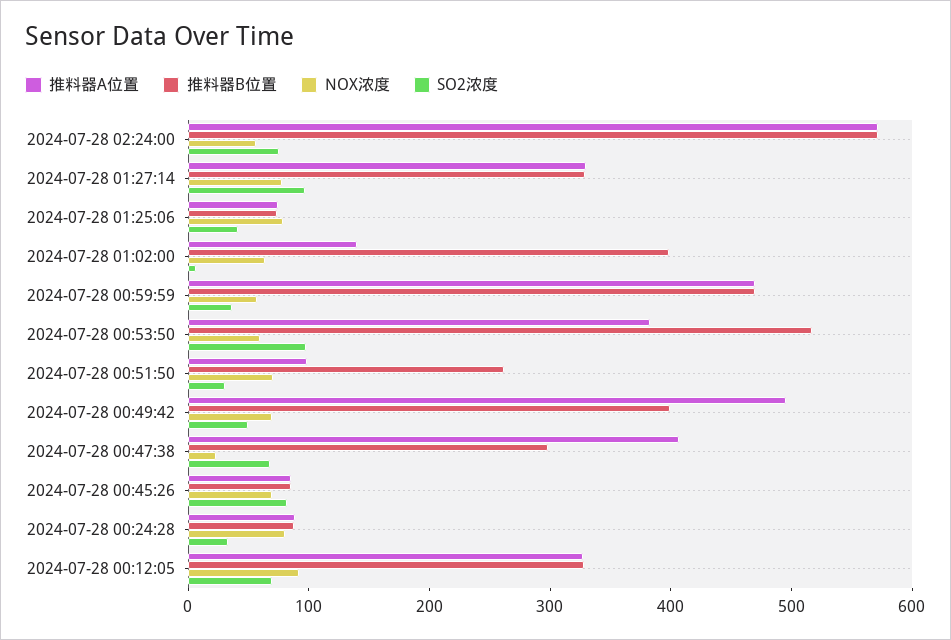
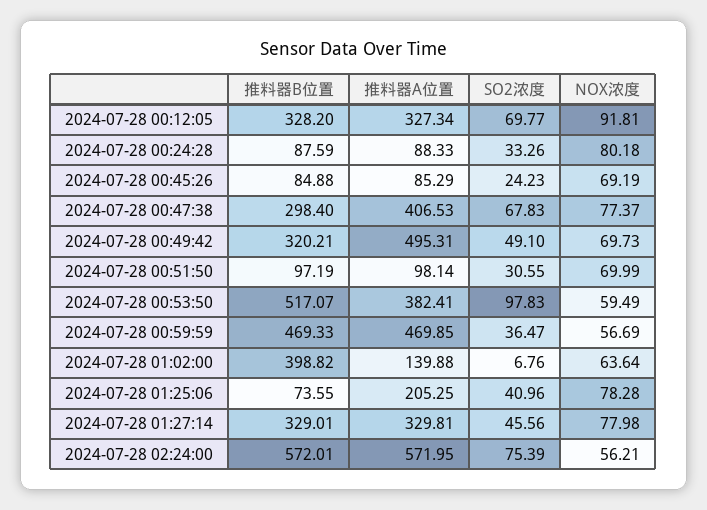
  {
    "推料器A位置": {
      "2024-07-28 02:24:00": 571.95,
      "2024-07-28 01:27:14": 329.81,
-     "2024-07-28 01:25:06": 80,
+     "2024-07-28 01:25:06": 205.25,
      "2024-07-28 01:02:00": 139.88,
      "2024-07-28 00:59:59": 469.85,
      "2024-07-28 00:53:50": 382.41,
      "2024-07-28 00:51:50": 98.14,
      "2024-07-28 00:49:42": 495.31,
      "2024-07-28 00:47:38": 406.53,
      "2024-07-28 00:45:26": 85.29,
      "2024-07-28 00:24:28": 88.33,
      "2024-07-28 00:12:05": 327.34
    },
    "推料器B位置": {
      "2024-07-28 02:24:00": 572.01,
      "2024-07-28 01:27:14": 329.01,
      "2024-07-28 01:25:06": 73.55,
      "2024-07-28 01:02:00": 398.82,
      "2024-07-28 00:59:59": 469.33,
      "2024-07-28 00:53:50": 517.07,
-     "2024-07-28 00:51:50": 260,
+     "2024-07-28 00:51:50": 97.19,
-     "2024-07-28 00:49:42": 400,
+     "2024-07-28 00:49:42": 320.21,
      "2024-07-28 00:47:38": 298.4,
      "2024-07-28 00:45:26": 84.88,
      "2024-07-28 00:24:28": 87.59,
      "2024-07-28 00:12:05": 328.2
    },
    "NOX浓度": {
      "2024-07-28 02:24:00": 56.21,
      "2024-07-28 01:27:14": 77.98,
      "2024-07-28 01:25:06": 78.28,
      "2024-07-28 01:02:00": 63.64,
      "2024-07-28 00:59:59": 56.69,
      "2024-07-28 00:53:50": 59.49,
      "2024-07-28 00:51:50": 69.99,
      "2024-07-28 00:49:42": 69.73,
-     "2024-07-28 00:47:38": 20,
+     "2024-07-28 00:47:38": 77.37,
      "2024-07-28 00:45:26": 69.19,
      "2024-07-28 00:24:28": 80.18,
      "2024-07-28 00:12:05": 91.81
    },
    "SO2浓度": {
      "2024-07-28 02:24:00": 75.39,
-     "2024-07-28 01:27:14": 100,
+     "2024-07-28 01:27:14": 45.56,
      "2024-07-28 01:25:06": 40.96,
      "2024-07-28 01:02:00": 6.76,
      "2024-07-28 00:59:59": 36.47,
      "2024-07-28 00:53:50": 97.83,
      "2024-07-28 00:51:50": 30.55,
      "2024-07-28 00:49:42": 49.1,
      "2024-07-28 00:47:38": 67.83,
-     "2024-07-28 00:45:26": 80,
+     "2024-07-28 00:45:26": 24.23,
      "2024-07-28 00:24:28": 33.26,
      "2024-07-28 00:12:05": 69.77
    }
  }

